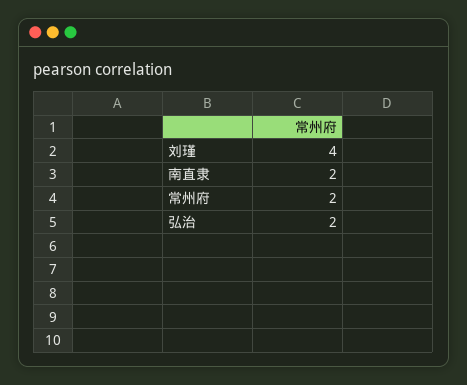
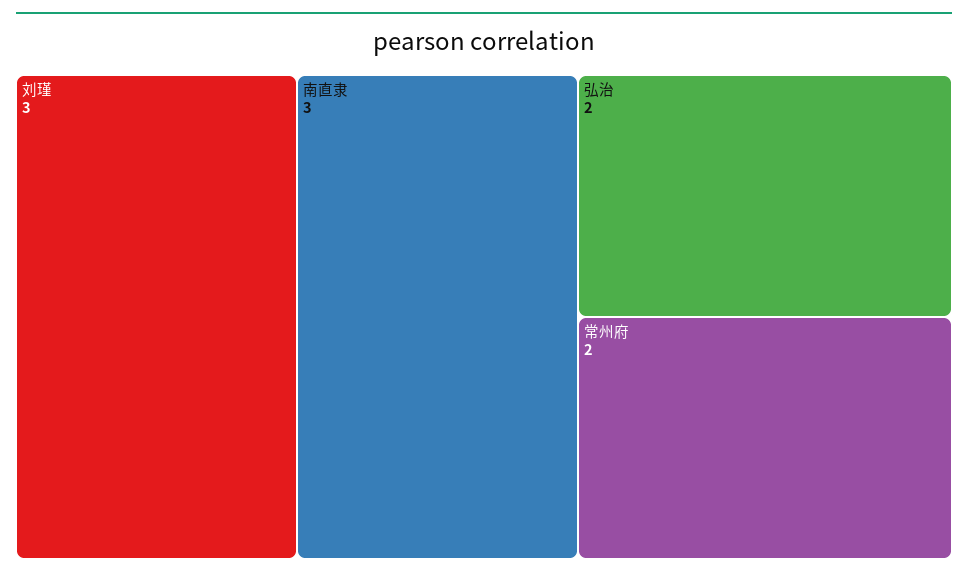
  {
-   "刘瑾": 4,
+   "刘瑾": 3,
-   "南直隶": 2,
+   "南直隶": 3,
    "常州府": 2,
    "弘治": 2
  }

